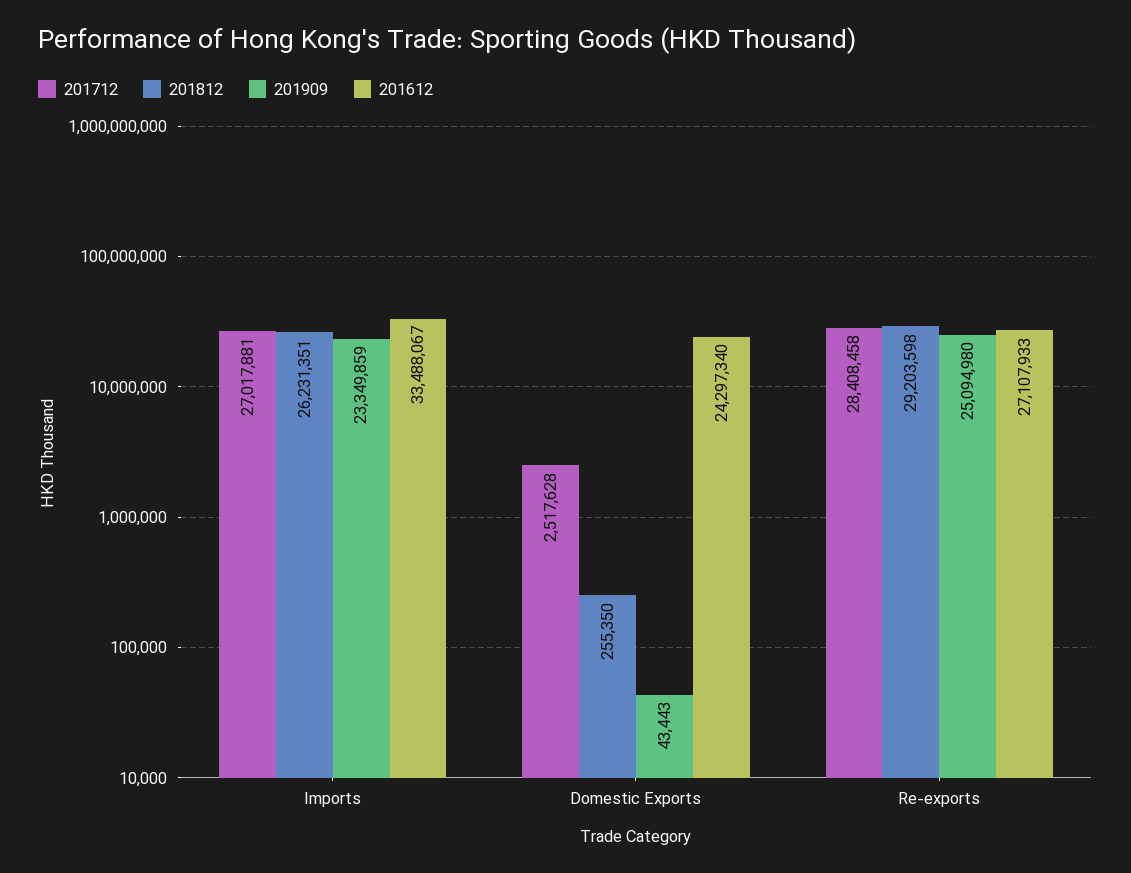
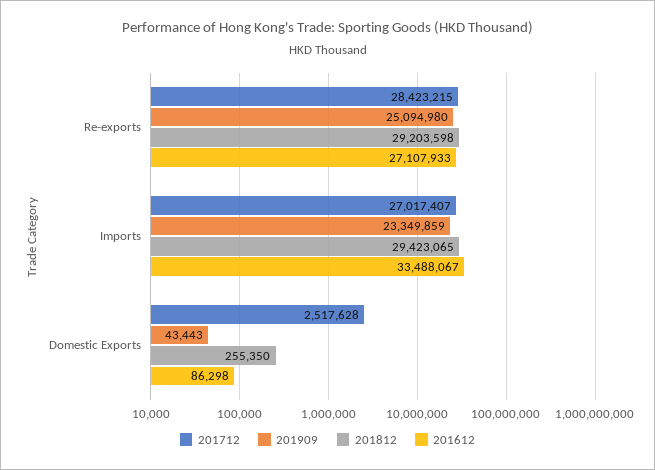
  {
    "201712": {
-     "Imports": 27017881,
+     "Imports": 27017407,
      "Domestic Exports": 2517628,
-     "Re-exports": 28408458
+     "Re-exports": 28423215
    },
    "201812": {
-     "Imports": 26231351,
+     "Imports": 29423065,
      "Domestic Exports": 255350,
      "Re-exports": 29203598
    },
    "201909": {
      "Imports": 23349859,
      "Domestic Exports": 43443,
      "Re-exports": 25094980
    },
    "201612": {
      "Imports": 33488067,
-     "Domestic Exports": 24297340,
+     "Domestic Exports": 86298,
      "Re-exports": 27107933
    }
  }

